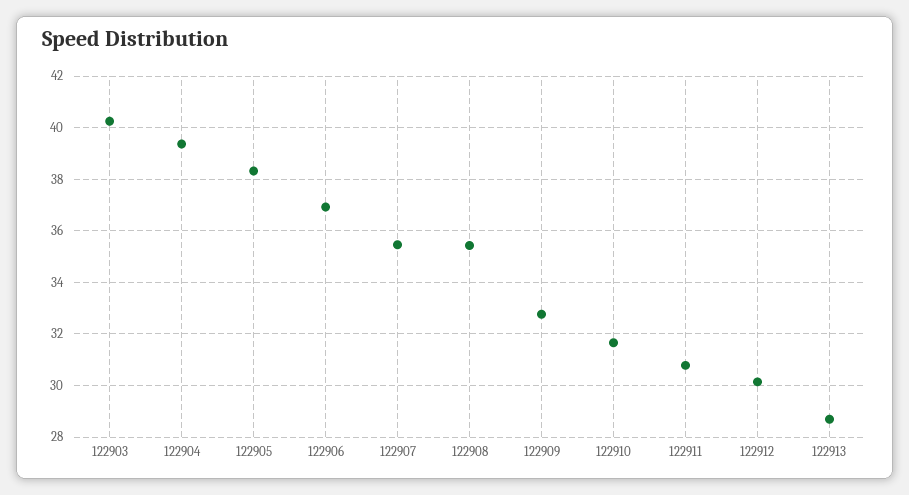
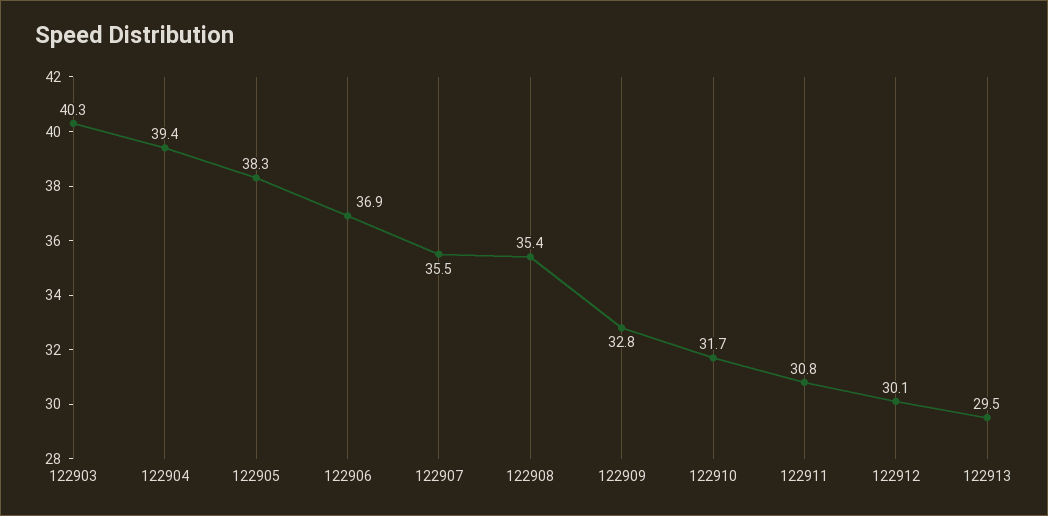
  {
    "122903": 40.3,
    "122904": 39.4,
    "122905": 38.3,
    "122906": 36.9,
    "122907": 35.5,
    "122908": 35.4,
    "122909": 32.8,
    "122910": 31.7,
    "122911": 30.8,
    "122912": 30.1,
-   "122913": 28.75
+   "122913": 29.5
  }

